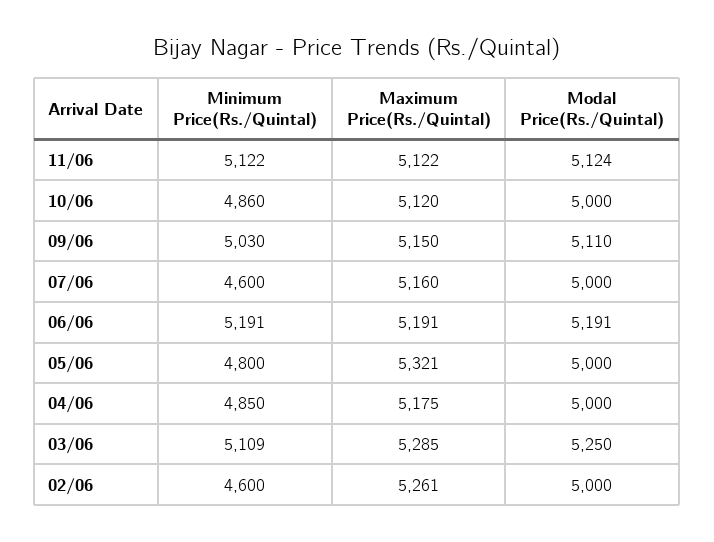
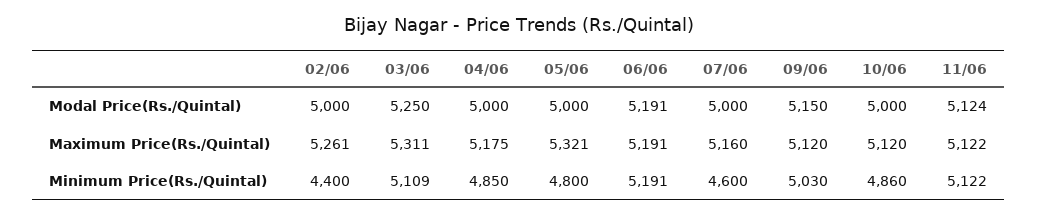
  {
    "Minimum Price(Rs./Quintal)": {
      "11/06": 5122,
      "10/06": 4860,
      "09/06": 5030,
      "07/06": 4600,
      "06/06": 5191,
      "05/06": 4800,
      "04/06": 4850,
      "03/06": 5109,
-     "02/06": 4600
+     "02/06": 4400
    },
    "Maximum Price(Rs./Quintal)": {
      "11/06": 5122,
      "10/06": 5120,
-     "09/06": 5150,
+     "09/06": 5120,
      "07/06": 5160,
      "06/06": 5191,
      "05/06": 5321,
      "04/06": 5175,
-     "03/06": 5285,
+     "03/06": 5311,
      "02/06": 5261
    },
    "Modal Price(Rs./Quintal)": {
      "11/06": 5124,
      "10/06": 5000,
-     "09/06": 5110,
+     "09/06": 5150,
      "07/06": 5000,
      "06/06": 5191,
      "05/06": 5000,
      "04/06": 5000,
      "03/06": 5250,
      "02/06": 5000
    }
  }

